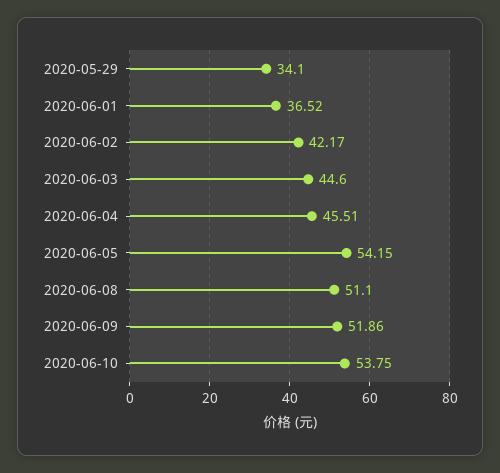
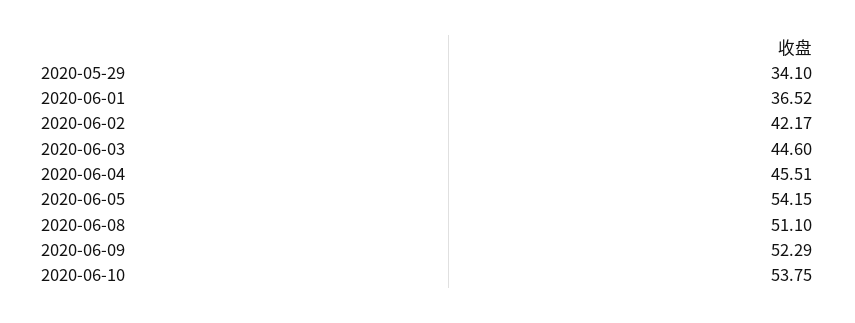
  {
    "2020-05-29": 34.1,
    "2020-06-01": 36.52,
    "2020-06-02": 42.17,
    "2020-06-03": 44.6,
    "2020-06-04": 45.51,
    "2020-06-05": 54.15,
    "2020-06-08": 51.1,
-   "2020-06-09": 51.86,
+   "2020-06-09": 52.29,
    "2020-06-10": 53.75
  }

